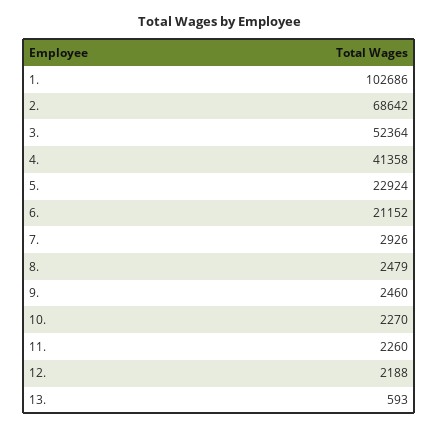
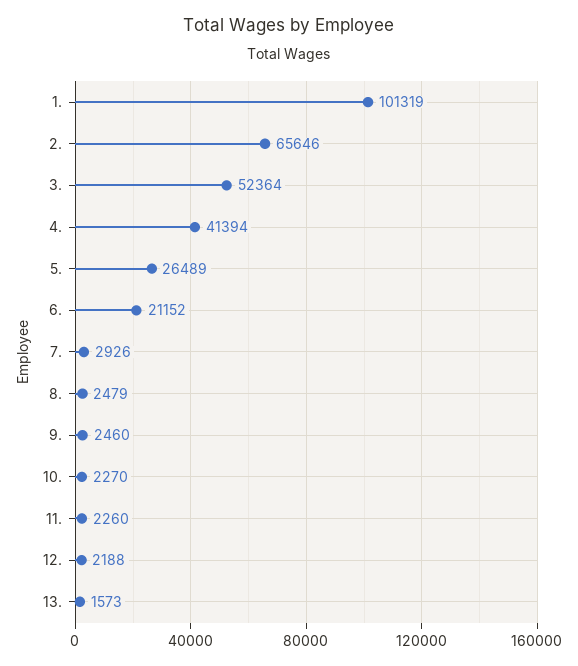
  {
-   "1.": 102686,
+   "1.": 101319,
-   "2.": 68642,
+   "2.": 65646,
    "3.": 52364,
-   "4.": 41358,
+   "4.": 41394,
-   "5.": 22924,
+   "5.": 26489,
    "6.": 21152,
    "7.": 2926,
    "8.": 2479,
    "9.": 2460,
    "10.": 2270,
    "11.": 2260,
    "12.": 2188,
-   "13.": 593
+   "13.": 1573
  }

